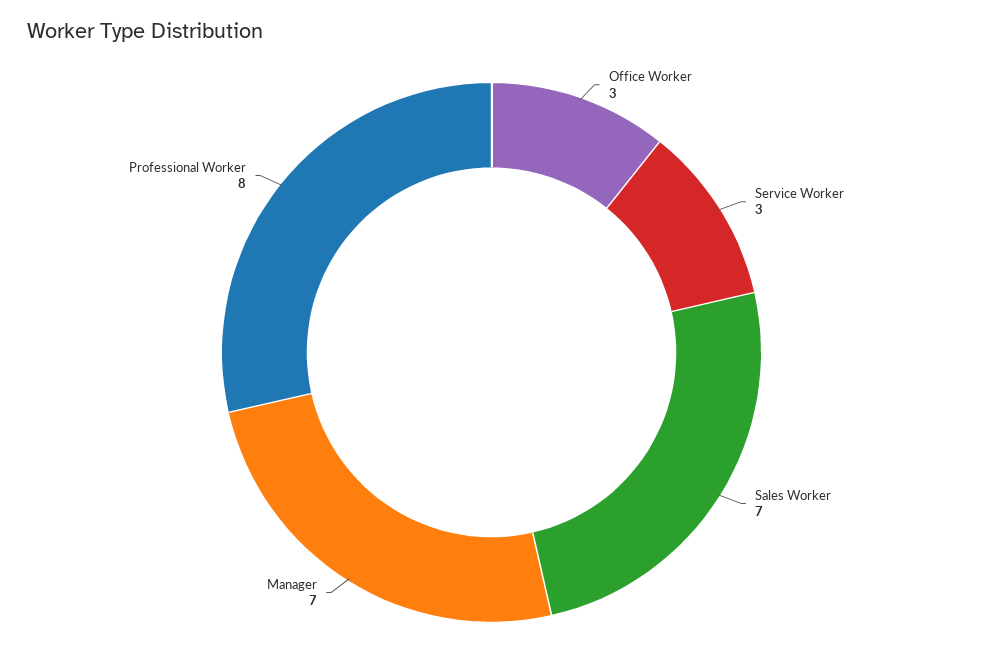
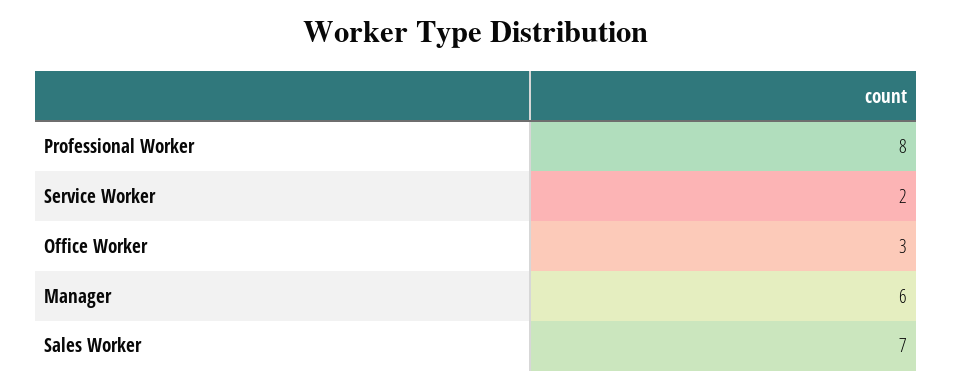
  {
    "Office Worker": 3,
-   "Service Worker": 3,
+   "Service Worker": 2,
    "Sales Worker": 7,
-   "Manager": 7,
+   "Manager": 6,
    "Professional Worker": 8
  }

